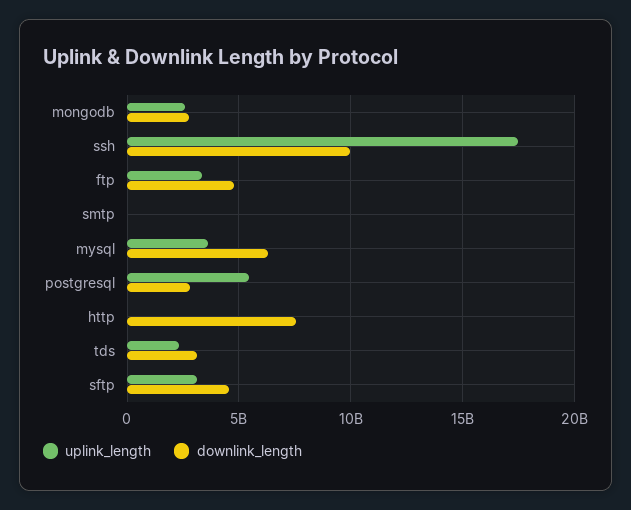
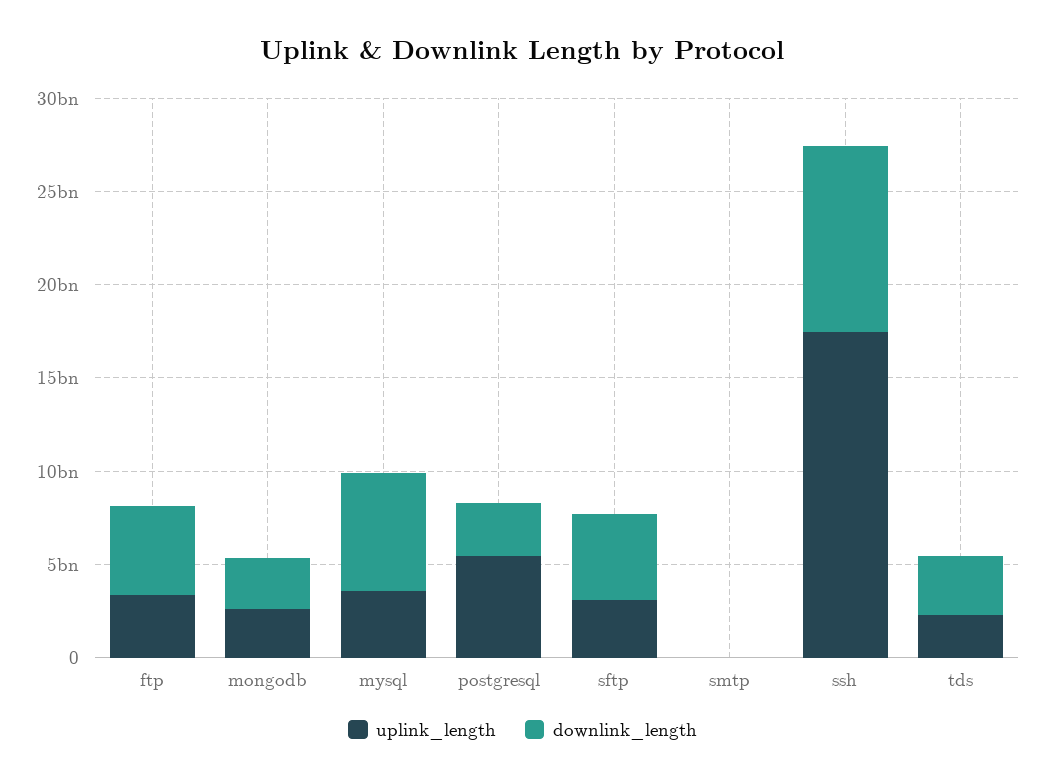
  {
    "uplink_length": {
      "mongodb": 2500000000,
      "ssh": 17500000000,
      "ftp": 3500000000,
      "smtp": 0,
      "mysql": 3500000000,
      "postgresql": 5500000000,
-     "http": 0,
      "tds": 2500000000,
      "sftp": 3000000000
    },
    "downlink_length": {
      "mongodb": 3000000000,
      "ssh": 10000000000,
      "ftp": 5000000000,
      "smtp": 0,
      "mysql": 6500000000,
      "postgresql": 3000000000,
-     "http": 7500000000,
      "tds": 3000000000,
      "sftp": 4500000000
    }
  }

